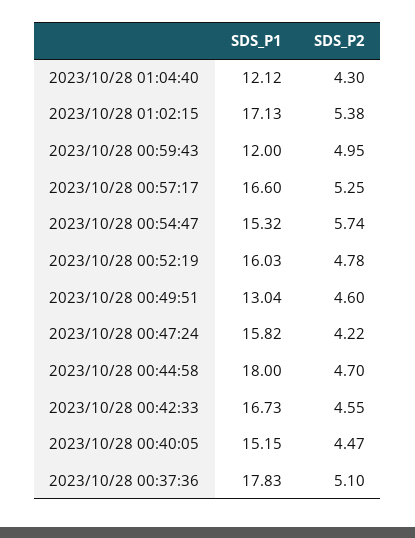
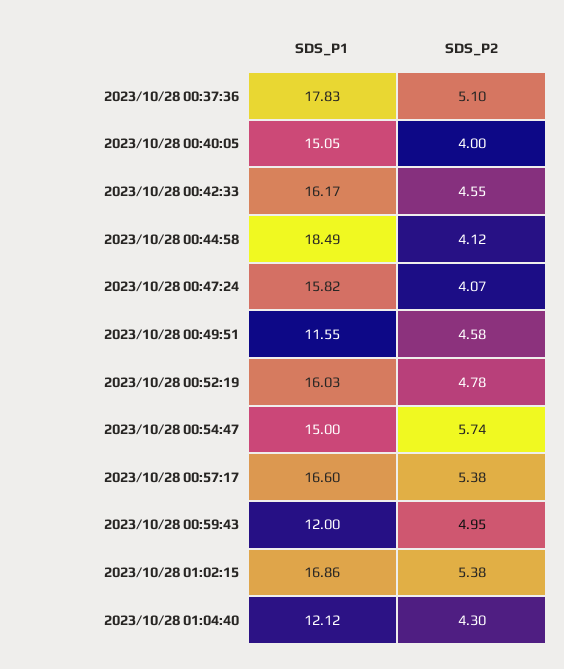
  {
    "SDS_P1": {
      "2023/10/28 01:04:40": 12.12,
-     "2023/10/28 01:02:15": 17.13,
+     "2023/10/28 01:02:15": 16.86,
      "2023/10/28 00:59:43": 12,
      "2023/10/28 00:57:17": 16.6,
-     "2023/10/28 00:54:47": 15.32,
+     "2023/10/28 00:54:47": 15,
      "2023/10/28 00:52:19": 16.03,
-     "2023/10/28 00:49:51": 13.04,
+     "2023/10/28 00:49:51": 11.55,
      "2023/10/28 00:47:24": 15.82,
-     "2023/10/28 00:44:58": 18,
+     "2023/10/28 00:44:58": 18.49,
-     "2023/10/28 00:42:33": 16.73,
+     "2023/10/28 00:42:33": 16.17,
-     "2023/10/28 00:40:05": 15.15,
+     "2023/10/28 00:40:05": 15.05,
      "2023/10/28 00:37:36": 17.83
    },
    "SDS_P2": {
      "2023/10/28 01:04:40": 4.3,
      "2023/10/28 01:02:15": 5.38,
      "2023/10/28 00:59:43": 4.95,
-     "2023/10/28 00:57:17": 5.25,
+     "2023/10/28 00:57:17": 5.38,
      "2023/10/28 00:54:47": 5.74,
      "2023/10/28 00:52:19": 4.78,
-     "2023/10/28 00:49:51": 4.6,
+     "2023/10/28 00:49:51": 4.58,
-     "2023/10/28 00:47:24": 4.22,
+     "2023/10/28 00:47:24": 4.07,
-     "2023/10/28 00:44:58": 4.7,
+     "2023/10/28 00:44:58": 4.12,
      "2023/10/28 00:42:33": 4.55,
-     "2023/10/28 00:40:05": 4.47,
+     "2023/10/28 00:40:05": 4,
      "2023/10/28 00:37:36": 5.1
    }
  }

